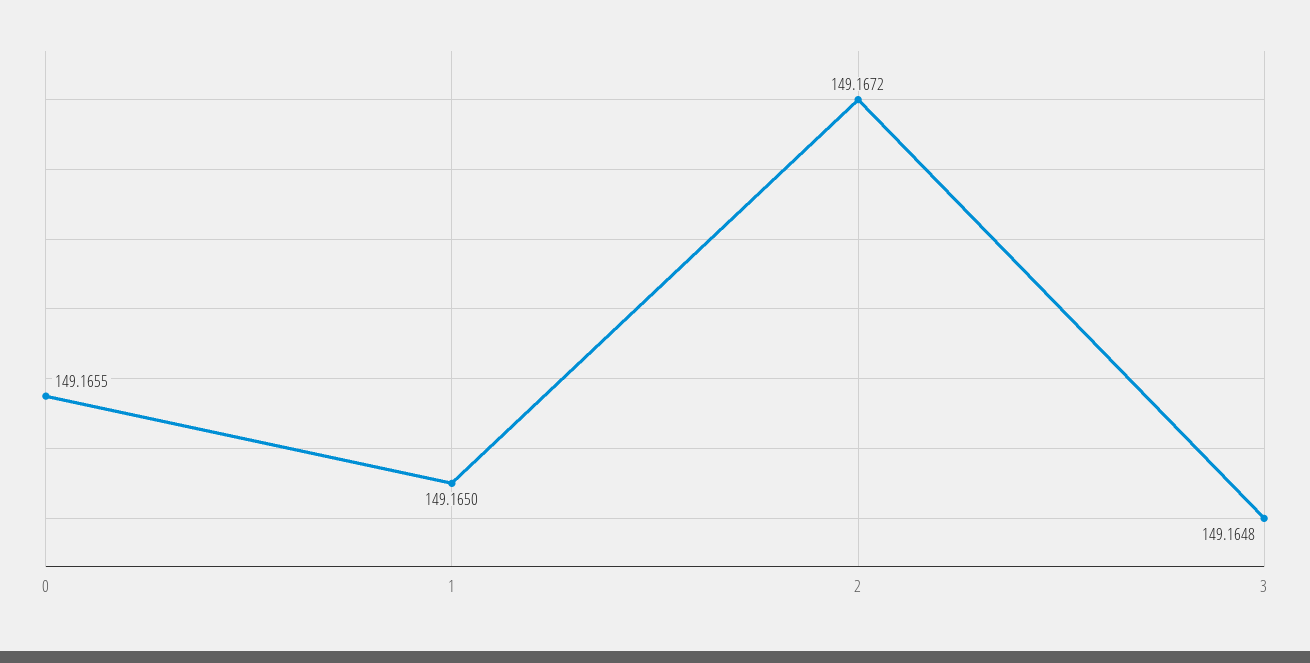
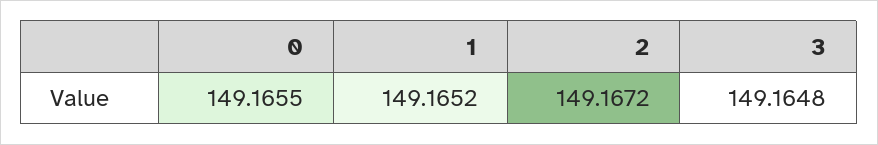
  {
    "0": 149.1655,
-   "1": 149.165,
+   "1": 149.1652,
    "2": 149.1672,
    "3": 149.1648
  }

